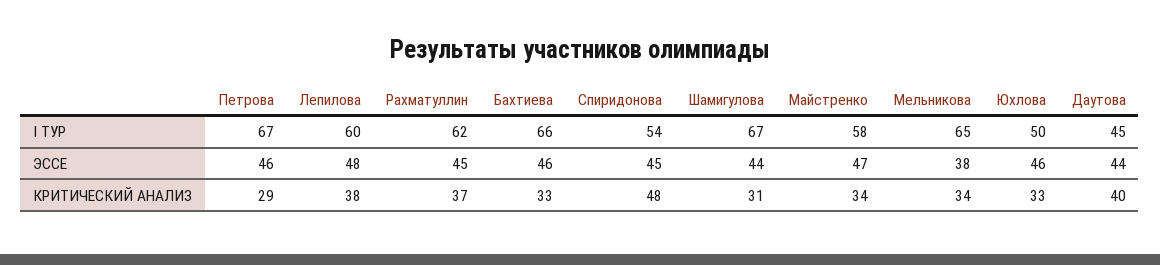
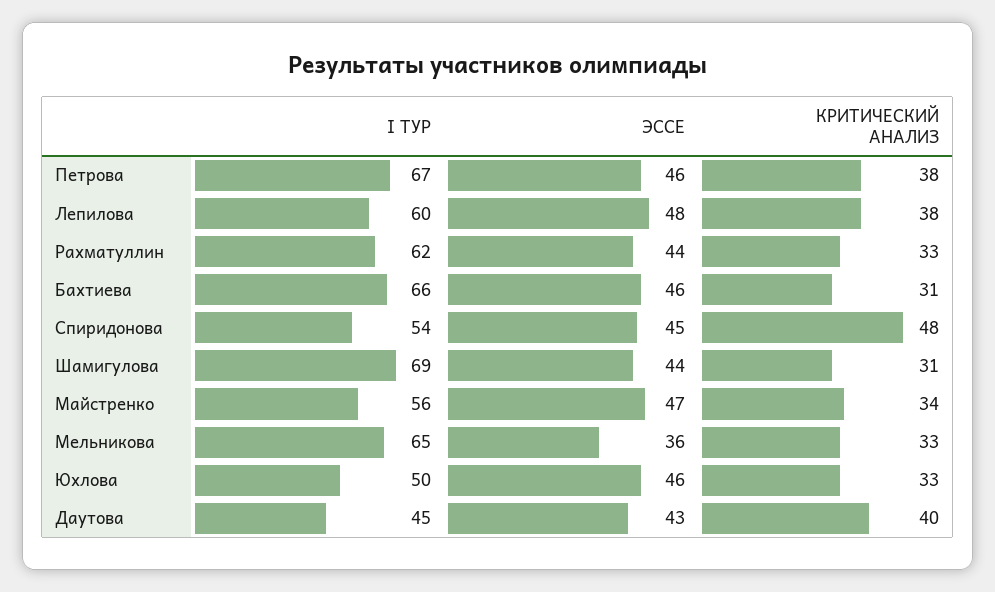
  {
    "Петрова": {
      "I ТУР": 67,
      "ЭССЕ": 46,
-     "КРИТИЧЕСКИЙ АНАЛИЗ": 29
+     "КРИТИЧЕСКИЙ АНАЛИЗ": 38
    },
    "Лепилова": {
      "I ТУР": 60,
      "ЭССЕ": 48,
      "КРИТИЧЕСКИЙ АНАЛИЗ": 38
    },
    "Рахматуллин": {
      "I ТУР": 62,
-     "ЭССЕ": 45,
+     "ЭССЕ": 44,
-     "КРИТИЧЕСКИЙ АНАЛИЗ": 37
+     "КРИТИЧЕСКИЙ АНАЛИЗ": 33
    },
    "Бахтиева": {
      "I ТУР": 66,
      "ЭССЕ": 46,
-     "КРИТИЧЕСКИЙ АНАЛИЗ": 33
+     "КРИТИЧЕСКИЙ АНАЛИЗ": 31
    },
    "Спиридонова": {
      "I ТУР": 54,
      "ЭССЕ": 45,
      "КРИТИЧЕСКИЙ АНАЛИЗ": 48
    },
    "Шамигулова": {
-     "I ТУР": 67,
+     "I ТУР": 69,
      "ЭССЕ": 44,
      "КРИТИЧЕСКИЙ АНАЛИЗ": 31
    },
    "Майстренко": {
-     "I ТУР": 58,
+     "I ТУР": 56,
      "ЭССЕ": 47,
      "КРИТИЧЕСКИЙ АНАЛИЗ": 34
    },
    "Мельникова": {
      "I ТУР": 65,
-     "ЭССЕ": 38,
+     "ЭССЕ": 36,
-     "КРИТИЧЕСКИЙ АНАЛИЗ": 34
+     "КРИТИЧЕСКИЙ АНАЛИЗ": 33
    },
    "Юхлова": {
      "I ТУР": 50,
      "ЭССЕ": 46,
      "КРИТИЧЕСКИЙ АНАЛИЗ": 33
    },
    "Даутова": {
      "I ТУР": 45,
-     "ЭССЕ": 44,
+     "ЭССЕ": 43,
      "КРИТИЧЕСКИЙ АНАЛИЗ": 40
    }
  }

